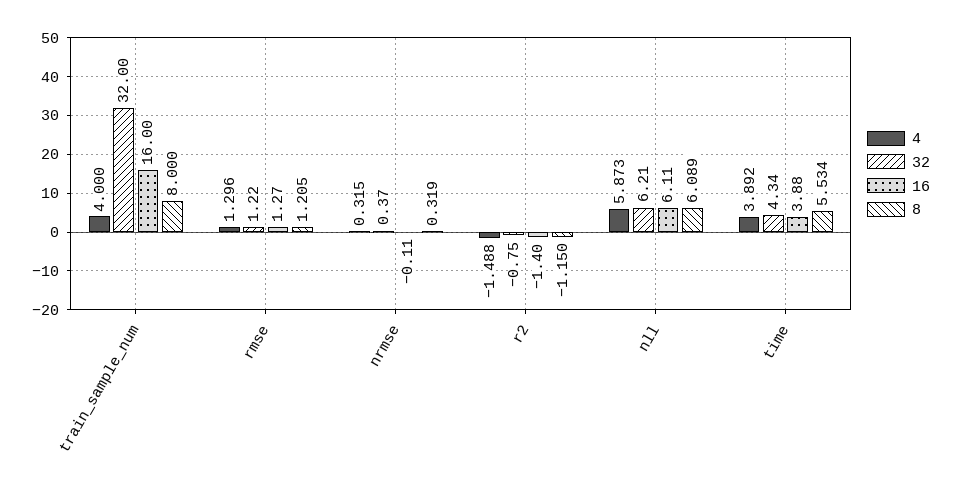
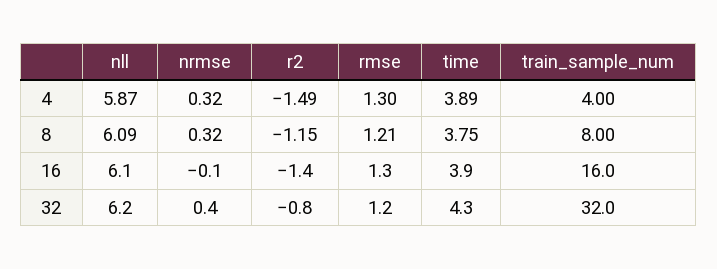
  {
    "4": {
      "train_sample_num": 4,
      "rmse": 1.296,
      "nrmse": 0.315,
      "r2": -1.488,
      "nll": 5.873,
      "time": 3.892
    },
    "32": {
      "train_sample_num": 32,
      "rmse": 1.22,
      "nrmse": 0.37,
      "r2": -0.75,
      "nll": 6.21,
      "time": 4.34
    },
    "16": {
      "train_sample_num": 16,
      "rmse": 1.27,
      "nrmse": -0.11,
      "r2": -1.4,
      "nll": 6.11,
      "time": 3.88
    },
    "8": {
      "train_sample_num": 8,
      "rmse": 1.205,
      "nrmse": 0.319,
      "r2": -1.15,
      "nll": 6.089,
-     "time": 5.534
+     "time": 3.75
    }
  }

